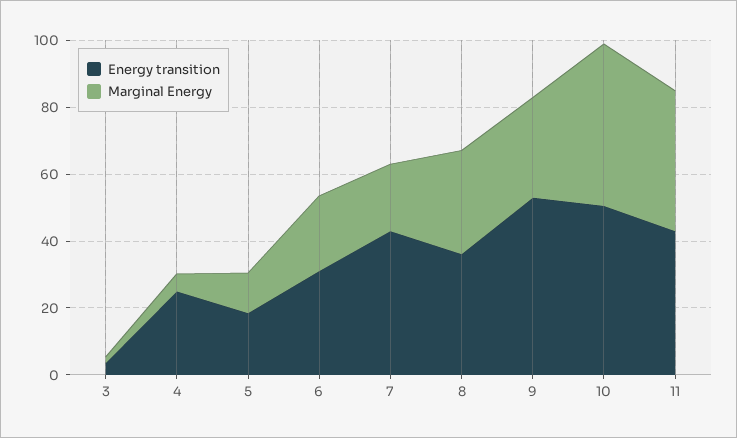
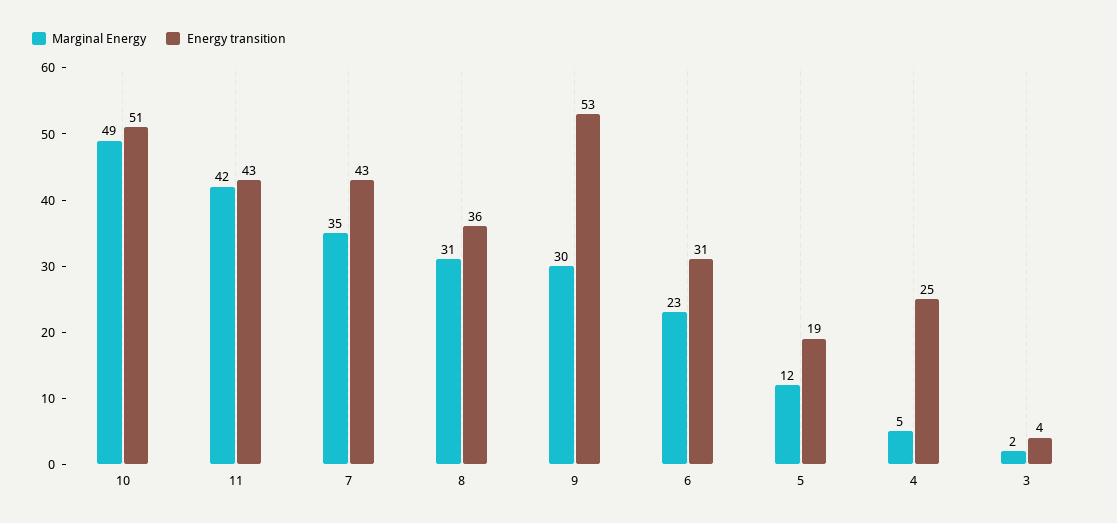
  {
    "Energy transition": {
      "3": 4,
      "4": 25,
      "5": 19,
      "6": 31,
      "7": 43,
      "8": 36,
      "9": 53,
      "10": 51,
      "11": 43
    },
    "Marginal Energy": {
      "3": 2,
      "4": 5,
      "5": 12,
      "6": 23,
-     "7": 20,
+     "7": 35,
      "8": 31,
      "9": 30,
      "10": 49,
      "11": 42
    }
  }

